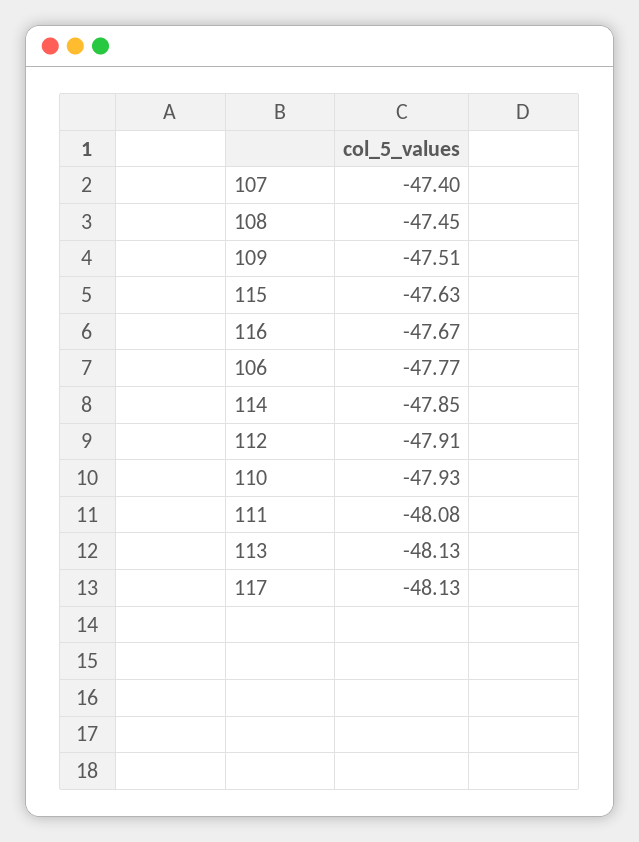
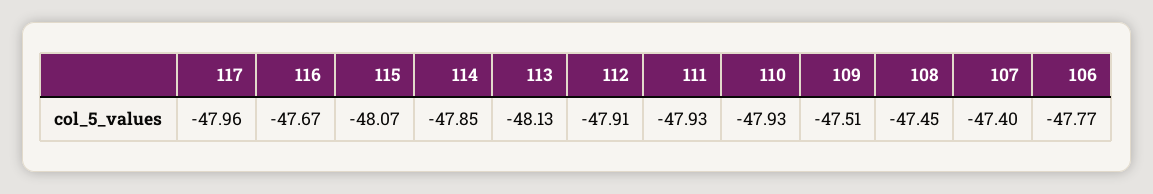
  {
    "107": -47.4,
    "108": -47.45,
    "109": -47.51,
-   "115": -47.63,
+   "115": -48.07,
    "116": -47.67,
    "106": -47.77,
    "114": -47.85,
    "112": -47.91,
    "110": -47.93,
-   "111": -48.08,
+   "111": -47.93,
    "113": -48.13,
-   "117": -48.13
+   "117": -47.96
  }

